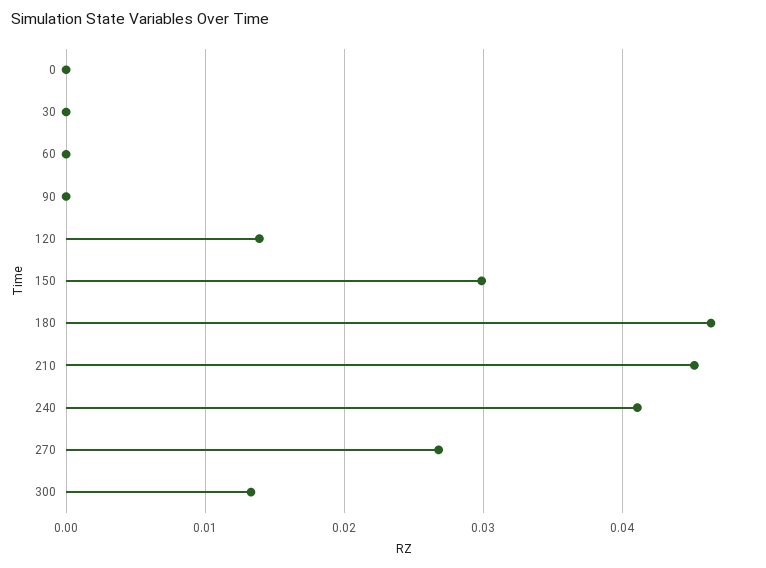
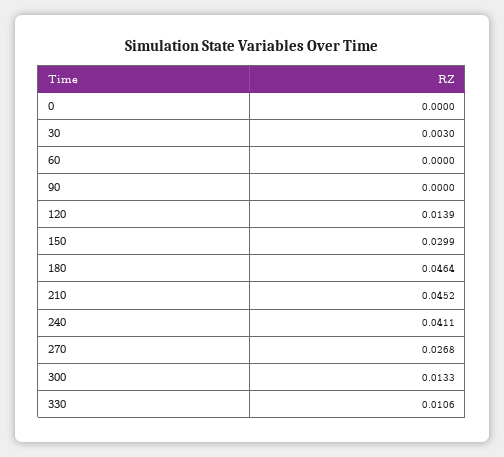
  {
    "0": 0,
-   "30": 0,
+   "30": 0.003,
    "60": 0,
    "90": 0,
    "120": 0.0139,
    "150": 0.0299,
    "180": 0.0464,
    "210": 0.0452,
    "240": 0.0411,
    "270": 0.0268,
-   "300": 0.0133
+   "300": 0.0133,
+   "330": 0.0106
  }

